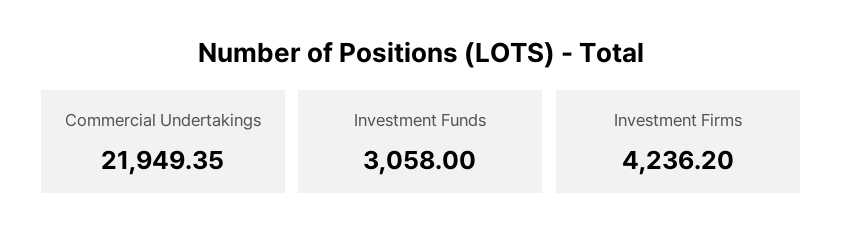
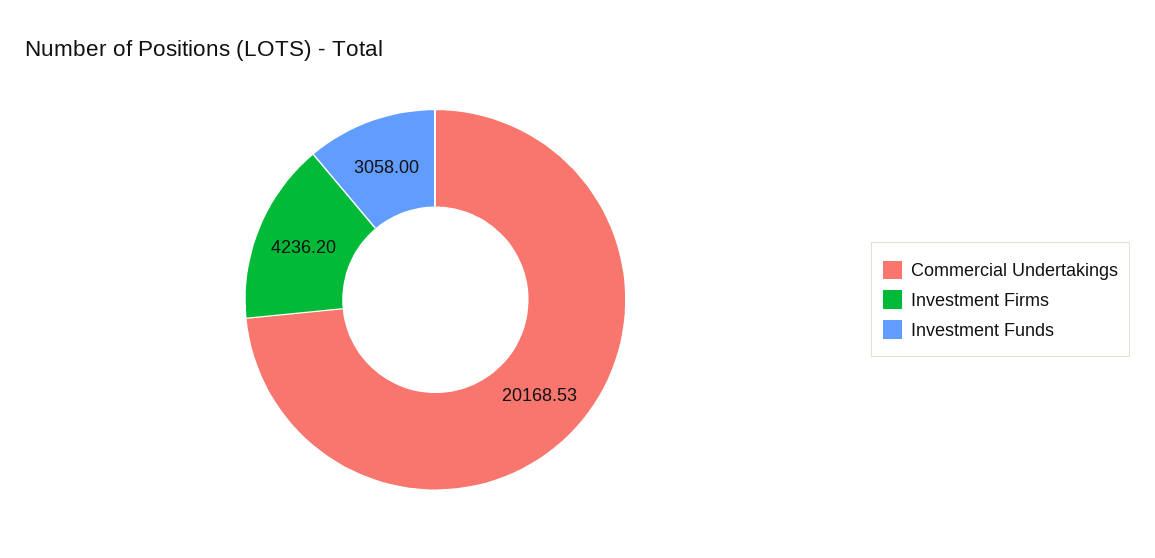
  {
-   "Commercial Undertakings": 21949.35,
+   "Commercial Undertakings": 20168.53,
    "Investment Funds": 3058,
    "Investment Firms": 4236.2
  }

